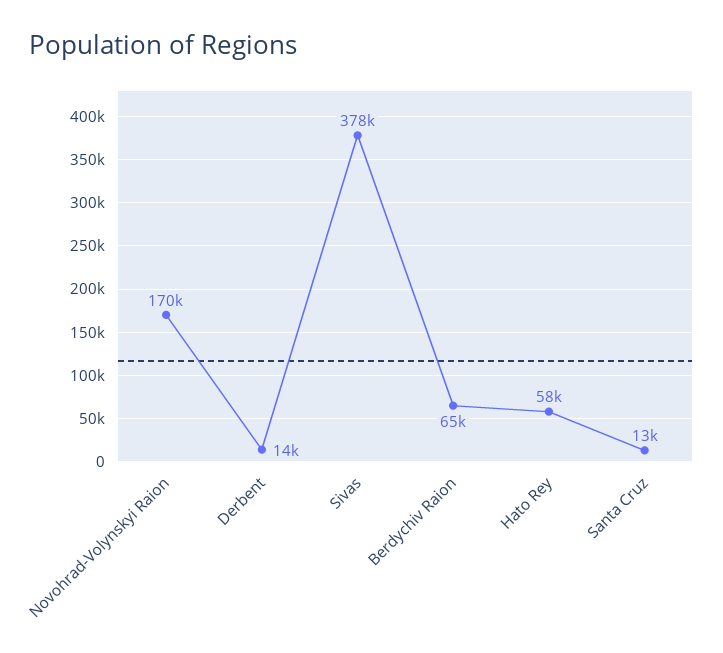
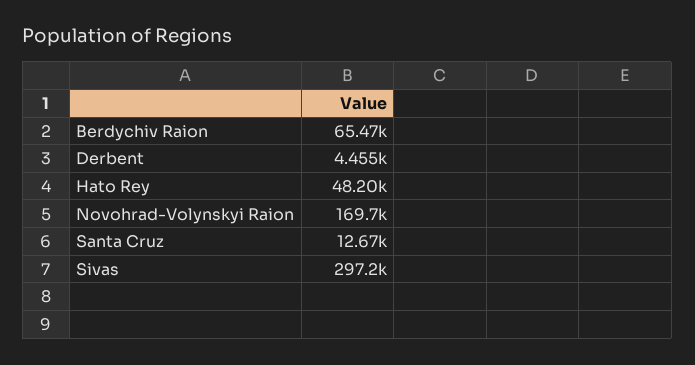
  {
    "Novohrad-Volynskyi Raion": 169700,
-   "Derbent": 14000,
+   "Derbent": 4455,
-   "Sivas": 378000,
+   "Sivas": 297200,
    "Berdychiv Raion": 65470,
-   "Hato Rey": 58000,
+   "Hato Rey": 48200,
    "Santa Cruz": 12670
  }

